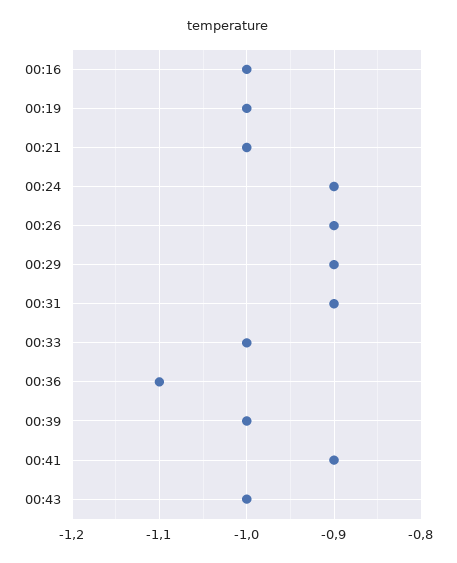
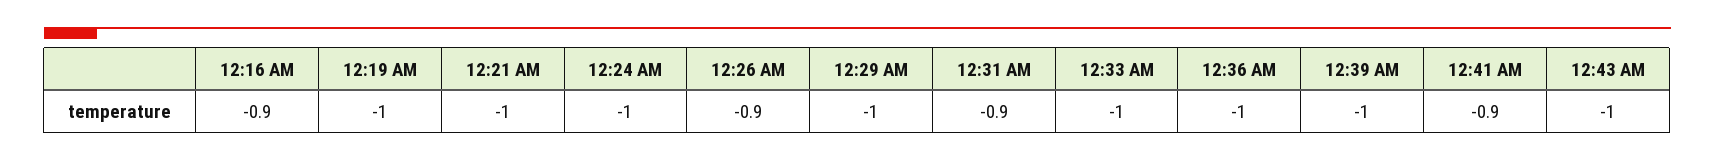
  {
-   "00:16": -1,
+   "00:16": -0.9,
    "00:19": -1,
    "00:21": -1,
-   "00:24": -0.9,
+   "00:24": -1,
    "00:26": -0.9,
-   "00:29": -0.9,
+   "00:29": -1,
    "00:31": -0.9,
    "00:33": -1,
-   "00:36": -1.1,
+   "00:36": -1,
    "00:39": -1,
    "00:41": -0.9,
    "00:43": -1
  }

